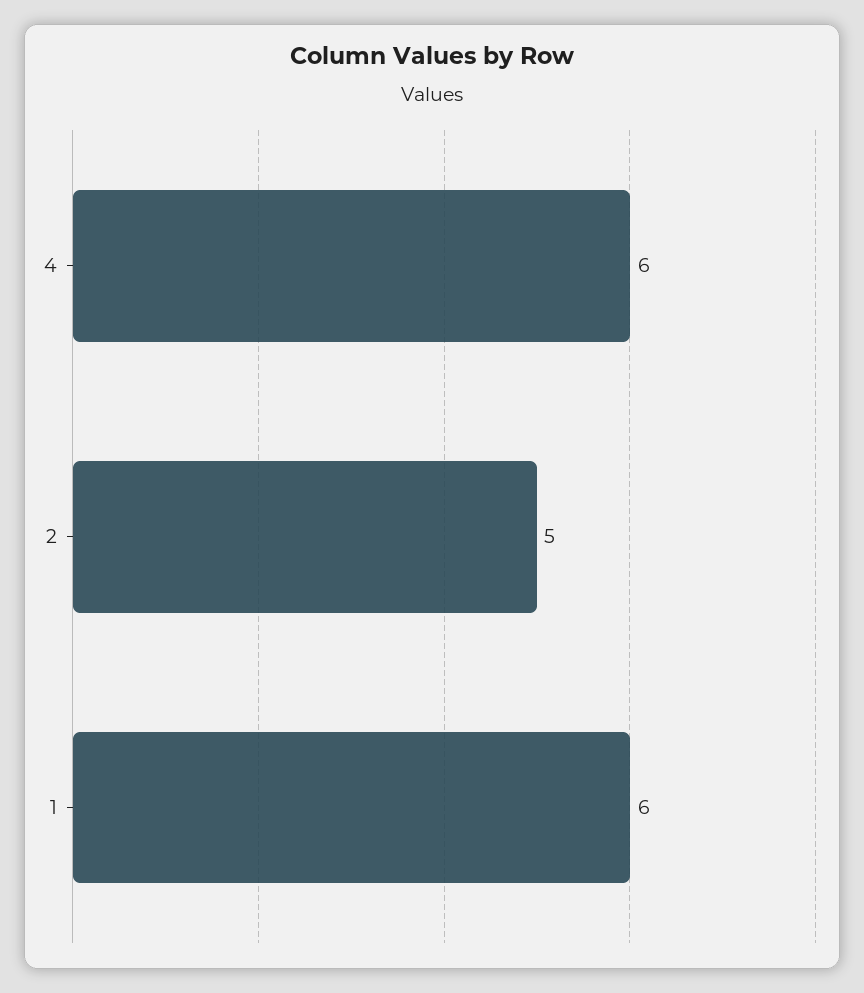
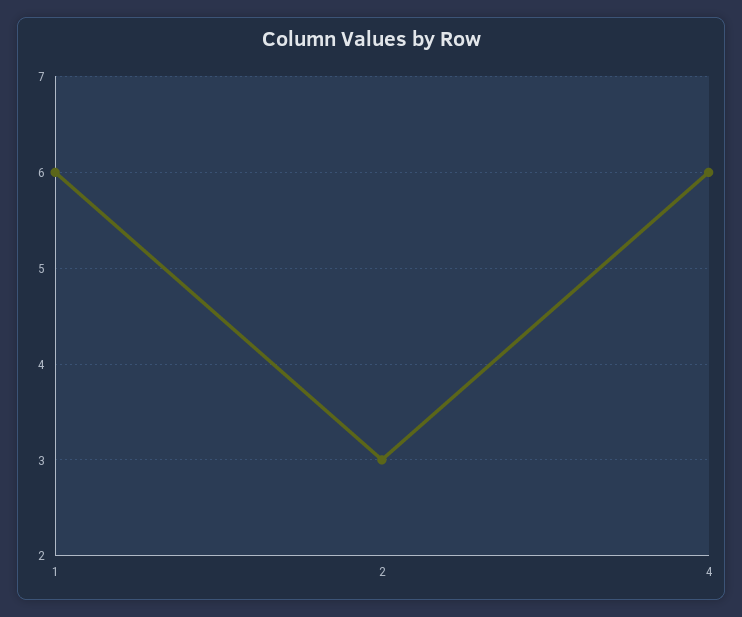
  {
    "4": 6,
-   "2": 5,
+   "2": 3,
    "1": 6
  }

